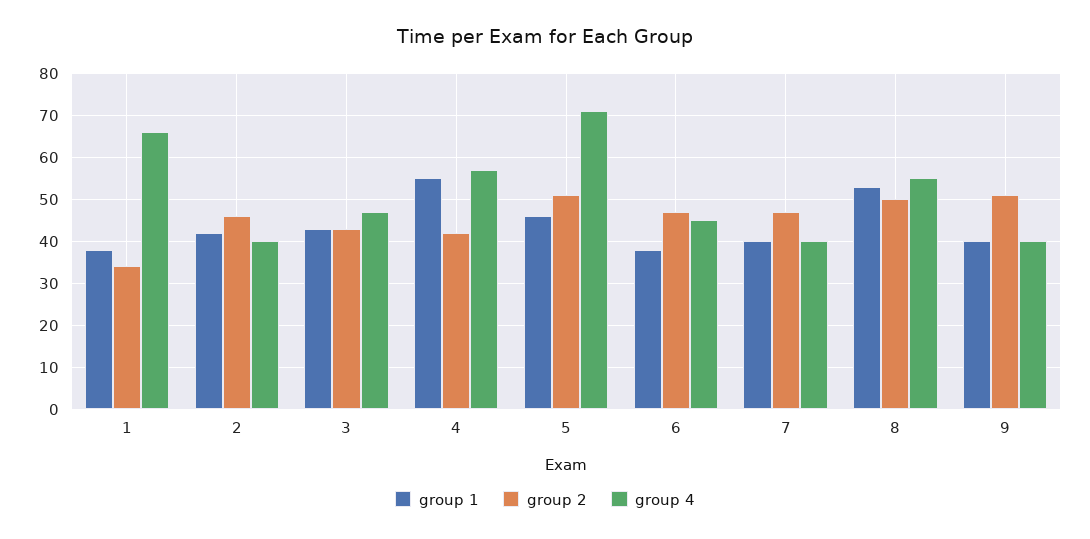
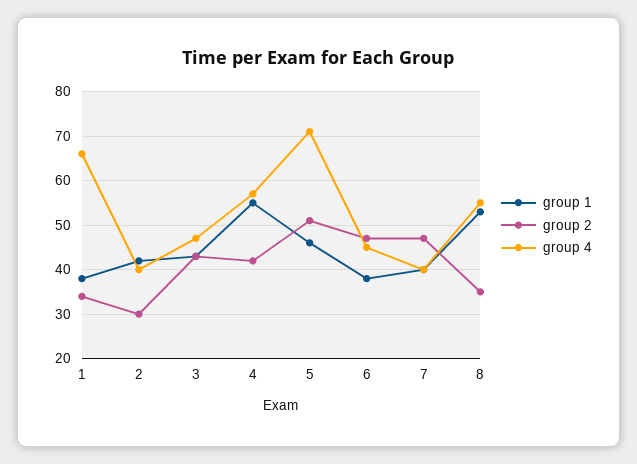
  {
    "group 1": {
      "1": 40,
      "2": 40,
      "3": 45,
      "4": 55,
      "5": 45,
      "6": 40,
      "7": 40,
-     "8": 55,
+     "8": 55
-     "9": 40
    },
    "group 2": {
      "1": 35,
-     "2": 45,
+     "2": 30,
      "3": 45,
      "4": 40,
      "5": 50,
      "6": 45,
      "7": 45,
-     "8": 50,
+     "8": 35
-     "9": 50
    },
    "group 4": {
      "1": 65,
      "2": 40,
      "3": 45,
      "4": 55,
      "5": 70,
      "6": 45,
      "7": 40,
-     "8": 55,
+     "8": 55
-     "9": 40
    }
  }

